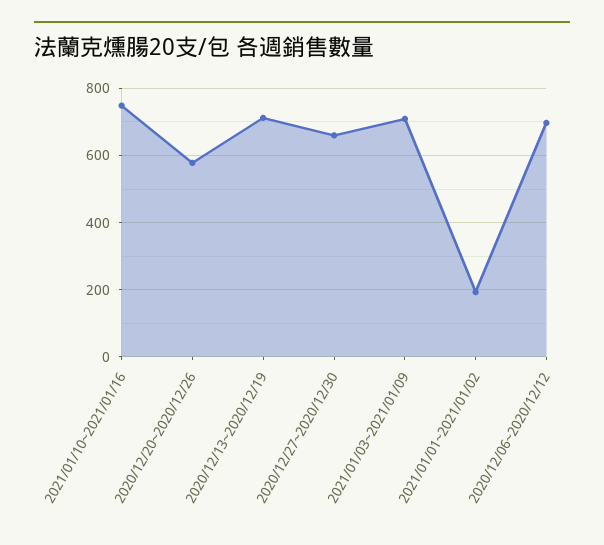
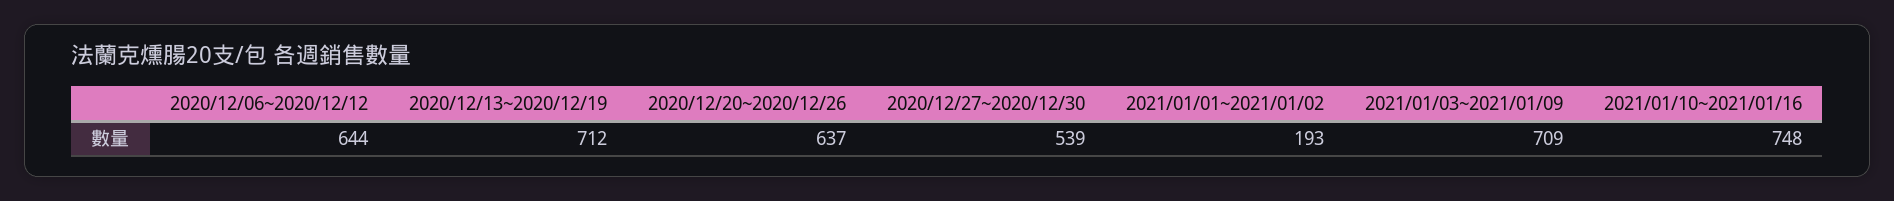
  {
    "2021/01/10~2021/01/16": 748,
-   "2020/12/20~2020/12/26": 580,
+   "2020/12/20~2020/12/26": 637,
    "2020/12/13~2020/12/19": 712,
-   "2020/12/27~2020/12/30": 660,
+   "2020/12/27~2020/12/30": 539,
    "2021/01/03~2021/01/09": 709,
    "2021/01/01~2021/01/02": 193,
-   "2020/12/06~2020/12/12": 700
+   "2020/12/06~2020/12/12": 644
  }

